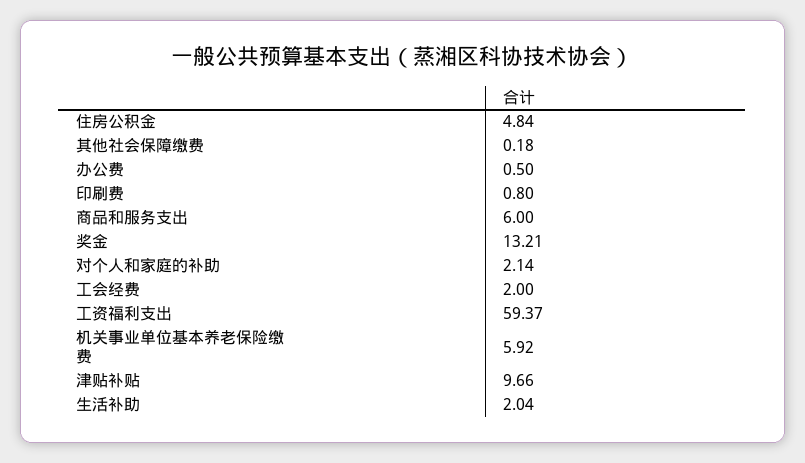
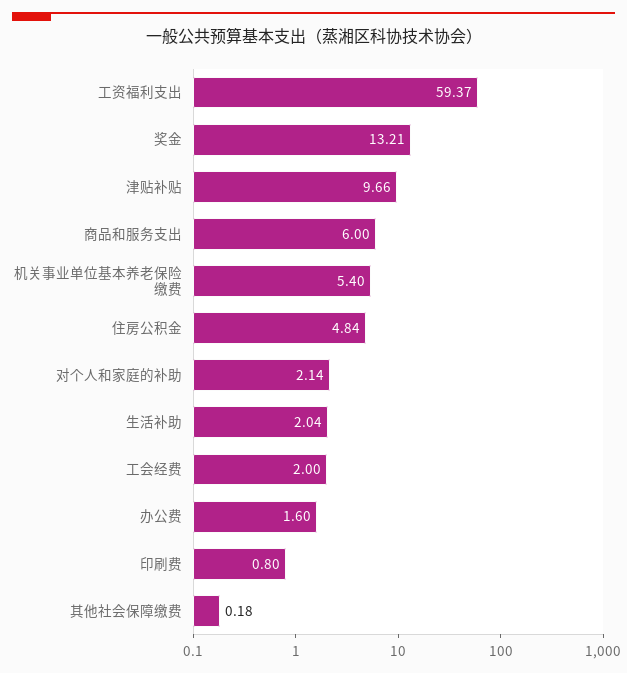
  {
    "住房公积金": 4.84,
    "其他社会保障缴费": 0.18,
-   "办公费": 0.5,
+   "办公费": 1.6,
    "印刷费": 0.8,
    "商品和服务支出": 6,
    "奖金": 13.21,
    "对个人和家庭的补助": 2.14,
    "工会经费": 2,
    "工资福利支出": 59.37,
-   "机关事业单位基本养老保险缴费": 5.92,
+   "机关事业单位基本养老保险缴费": 5.4,
    "津贴补贴": 9.66,
    "生活补助": 2.04
  }

